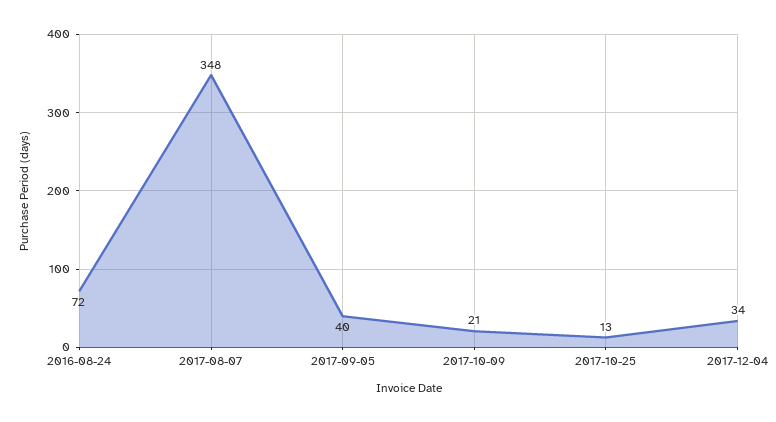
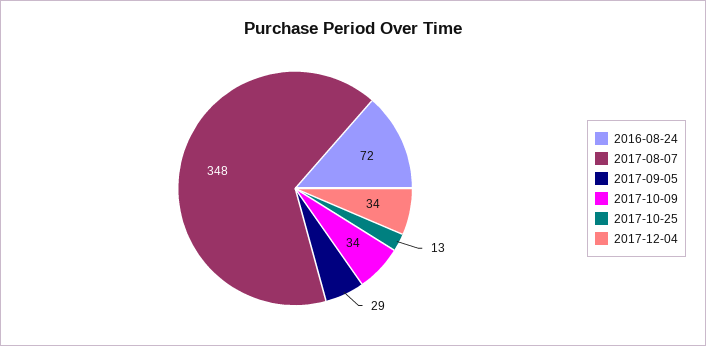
  {
    "2016-08-24": 72,
    "2017-08-07": 348,
-   "2017-09-05": 40,
+   "2017-09-05": 29,
-   "2017-10-09": 21,
+   "2017-10-09": 34,
    "2017-10-25": 13,
    "2017-12-04": 34
  }

